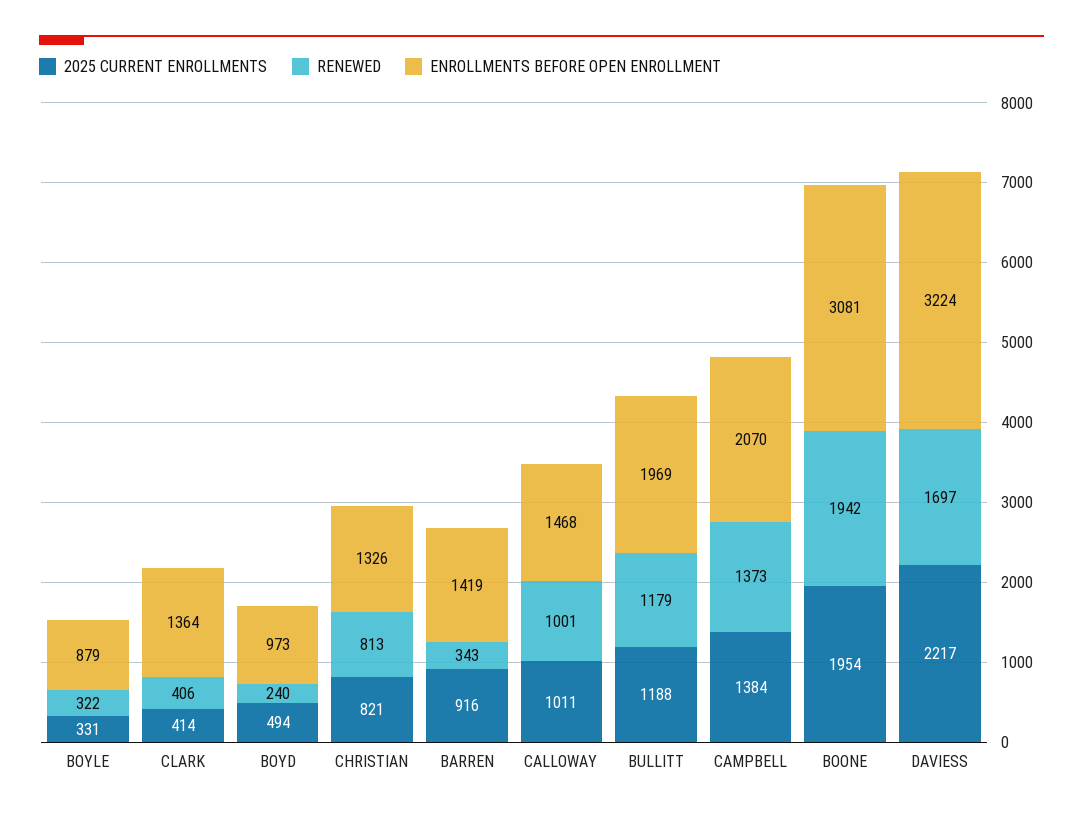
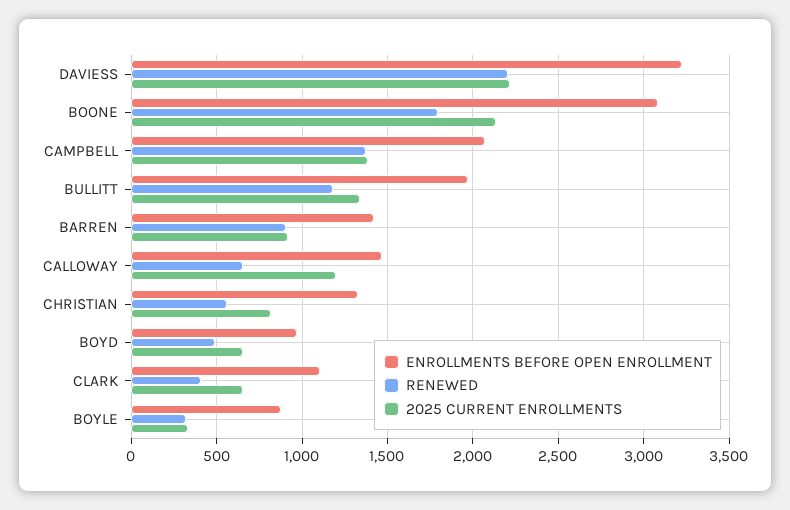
  {
    "2025 CURRENT ENROLLMENTS": {
      "BOYLE": 331,
-     "CLARK": 414,
+     "CLARK": 650,
-     "BOYD": 494,
+     "BOYD": 650,
      "CHRISTIAN": 821,
      "BARREN": 916,
-     "CALLOWAY": 1011,
+     "CALLOWAY": 1200,
-     "BULLITT": 1188,
+     "BULLITT": 1350,
      "CAMPBELL": 1384,
-     "BOONE": 1954,
+     "BOONE": 2150,
      "DAVIESS": 2217
    },
    "RENEWED": {
      "BOYLE": 322,
      "CLARK": 406,
-     "BOYD": 240,
+     "BOYD": 500,
-     "CHRISTIAN": 813,
+     "CHRISTIAN": 550,
-     "BARREN": 343,
+     "BARREN": 900,
-     "CALLOWAY": 1001,
+     "CALLOWAY": 650,
      "BULLITT": 1179,
      "CAMPBELL": 1373,
-     "BOONE": 1942,
+     "BOONE": 1800,
-     "DAVIESS": 1697
+     "DAVIESS": 2200
    },
    "ENROLLMENTS BEFORE OPEN ENROLLMENT": {
      "BOYLE": 879,
-     "CLARK": 1364,
+     "CLARK": 1100,
      "BOYD": 973,
      "CHRISTIAN": 1326,
      "BARREN": 1419,
      "CALLOWAY": 1468,
      "BULLITT": 1969,
      "CAMPBELL": 2070,
      "BOONE": 3081,
      "DAVIESS": 3224
    }
  }

